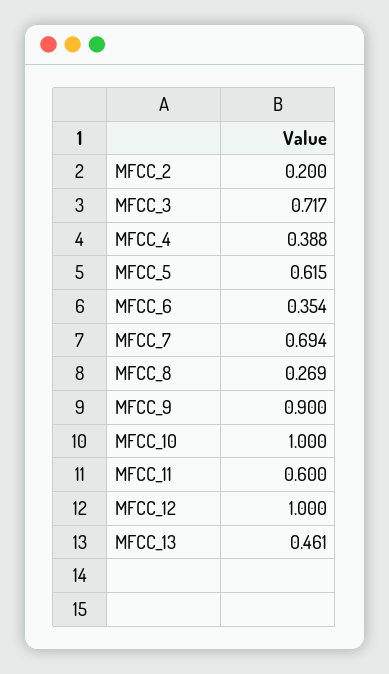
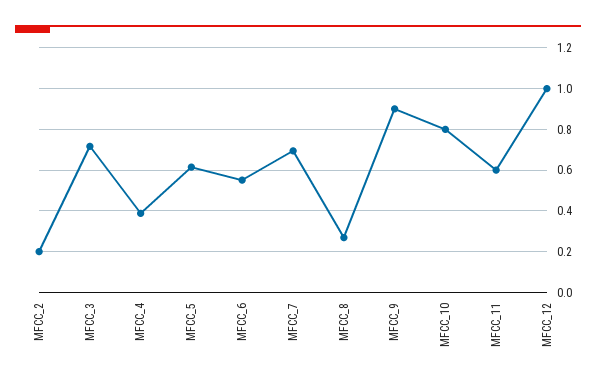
  {
    "MFCC_2": 0.2,
    "MFCC_3": 0.717,
    "MFCC_4": 0.388,
    "MFCC_5": 0.615,
-   "MFCC_6": 0.354,
+   "MFCC_6": 0.55,
    "MFCC_7": 0.694,
    "MFCC_8": 0.269,
    "MFCC_9": 0.9,
-   "MFCC_10": 1,
+   "MFCC_10": 0.8,
    "MFCC_11": 0.6,
-   "MFCC_12": 1,
+   "MFCC_12": 1
-   "MFCC_13": 0.461
  }

